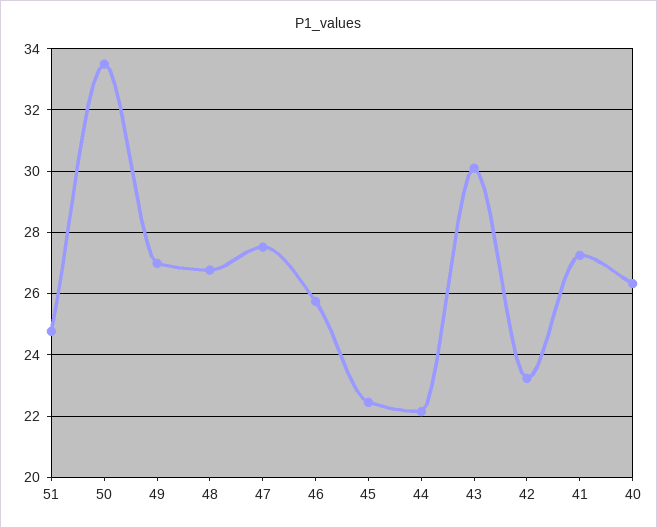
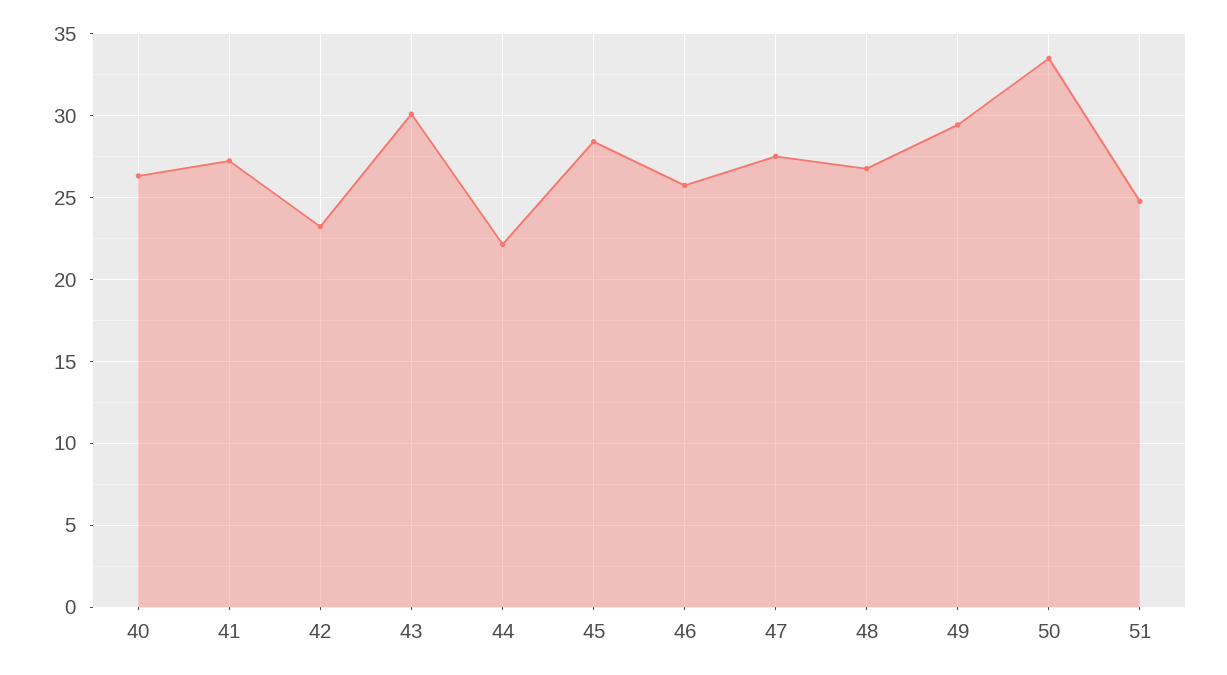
  {
    "51": 24.8,
    "50": 33.6,
-   "49": 27,
+   "49": 29.5,
    "48": 26.8,
    "47": 27.6,
    "46": 25.8,
-   "45": 22.4,
+   "45": 28.5,
    "44": 22.2,
    "43": 30.2,
    "42": 23.2,
    "41": 27.2,
    "40": 26.4
  }

